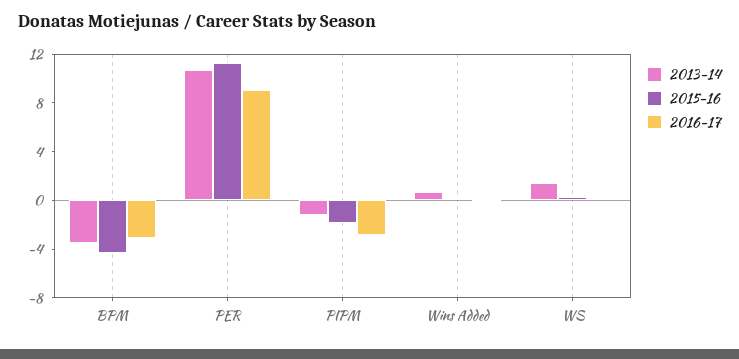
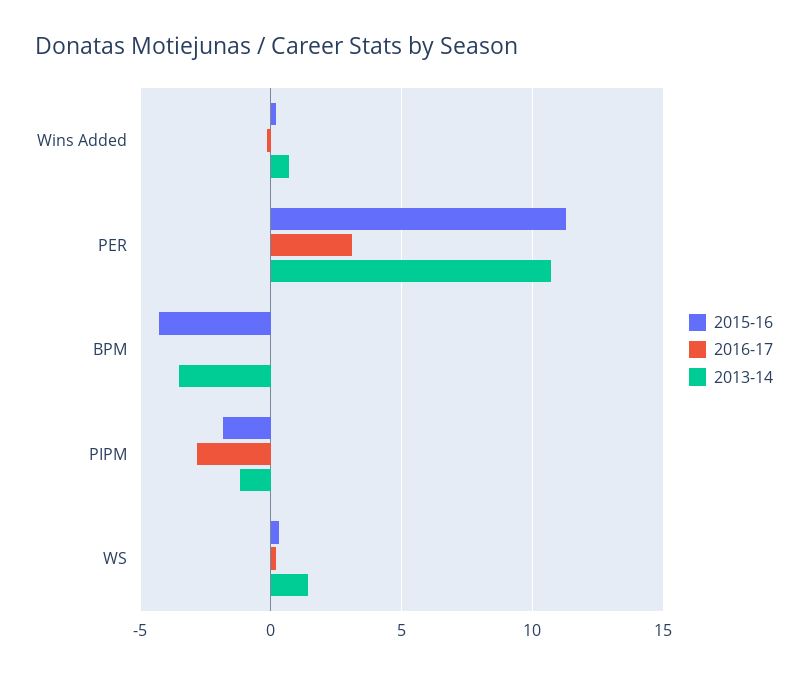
  {
    "2013-14": {
      "BPM": -3.5,
      "PER": 10.5,
      "PIPM": -1,
      "Wins Added": 0.5,
      "WS": 1.5
    },
    "2015-16": {
      "BPM": -4.5,
      "PER": 11.5,
      "PIPM": -2,
      "Wins Added": 0,
      "WS": 0.5
    },
    "2016-17": {
-     "BPM": -3,
+     "BPM": 0,
-     "PER": 9,
+     "PER": 3,
      "PIPM": -3,
      "Wins Added": 0,
      "WS": 0
    }
  }

